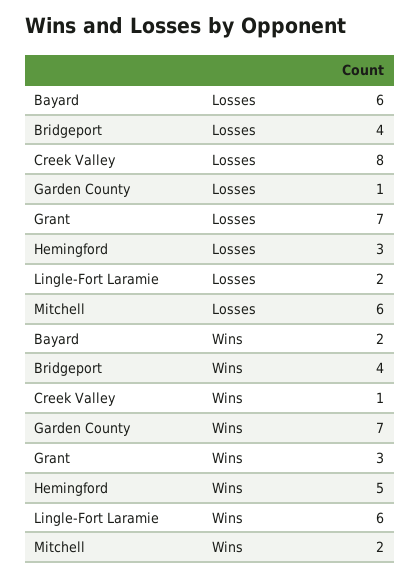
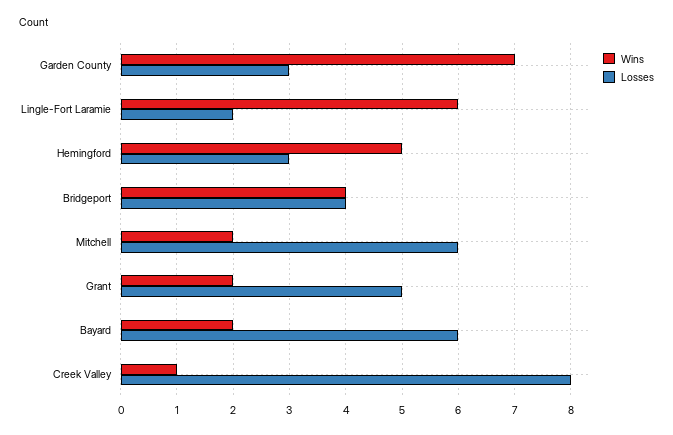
  {
    "Losses": {
      "Bayard": 6,
      "Bridgeport": 4,
      "Creek Valley": 8,
-     "Garden County": 1,
+     "Garden County": 3,
-     "Grant": 7,
+     "Grant": 5,
      "Hemingford": 3,
      "Lingle-Fort Laramie": 2,
      "Mitchell": 6
    },
    "Wins": {
      "Bayard": 2,
      "Bridgeport": 4,
      "Creek Valley": 1,
      "Garden County": 7,
-     "Grant": 3,
+     "Grant": 2,
      "Hemingford": 5,
      "Lingle-Fort Laramie": 6,
      "Mitchell": 2
    }
  }

